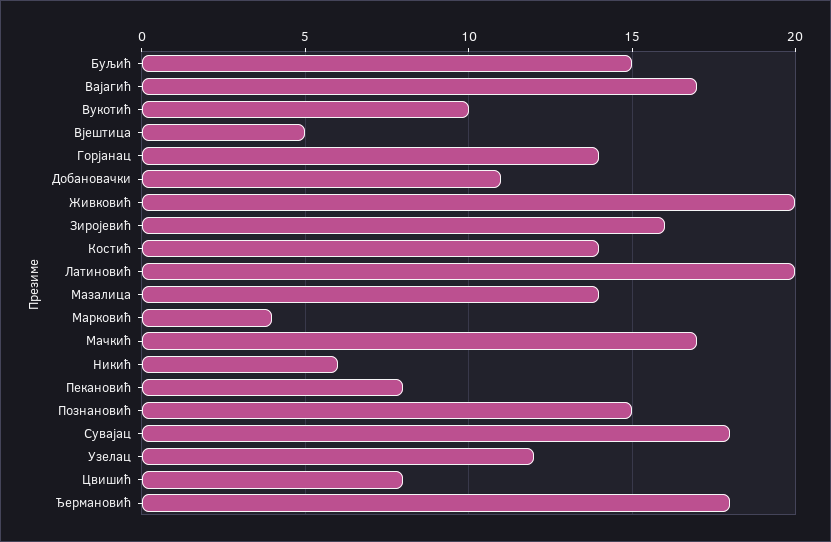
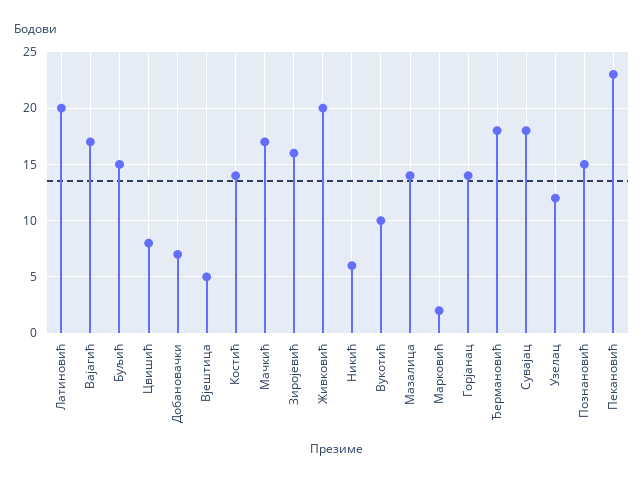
  {
    "Буљић": 15,
    "Вајагић": 17,
    "Вукотић": 10,
    "Вјештица": 5,
    "Горјанац": 14,
-   "Добановачки": 11,
+   "Добановачки": 7,
    "Живковић": 20,
    "Зиројевић": 16,
    "Костић": 14,
    "Латиновић": 20,
    "Мазалица": 14,
-   "Марковић": 4,
+   "Марковић": 2,
    "Мачкић": 17,
    "Никић": 6,
-   "Пекановић": 8,
+   "Пекановић": 23,
    "Познановић": 15,
    "Сувајац": 18,
    "Узелац": 12,
    "Цвишић": 8,
    "Ђермановић": 18
  }

